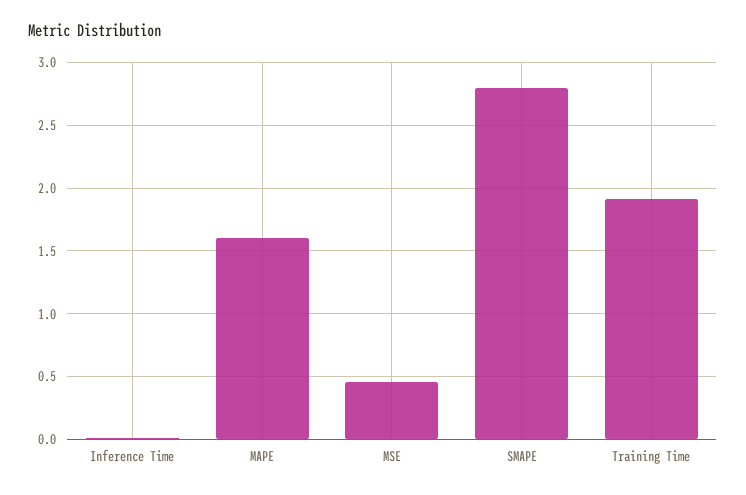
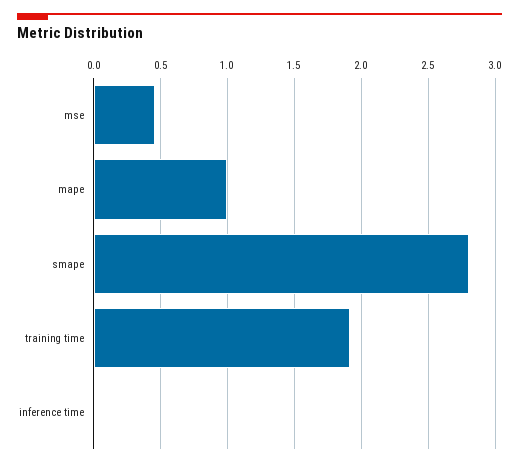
  {
    "Inference Time": 0,
-   "MAPE": 1.6,
+   "MAPE": 1,
    "MSE": 0.45,
    "SMAPE": 2.8,
    "Training Time": 1.9
  }

